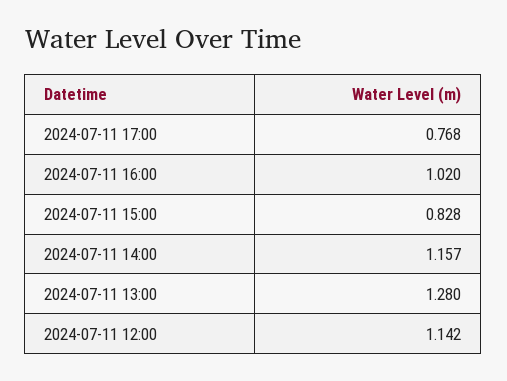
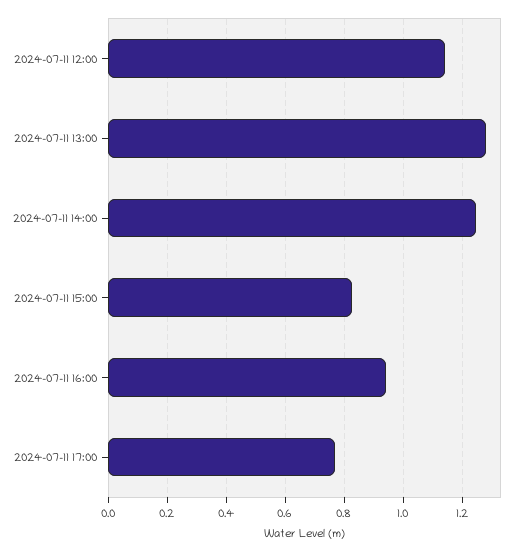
  {
    "2024-07-11 17:00": 0.768,
-   "2024-07-11 16:00": 1.02,
+   "2024-07-11 16:00": 0.95,
    "2024-07-11 15:00": 0.828,
-   "2024-07-11 14:00": 1.157,
+   "2024-07-11 14:00": 1.25,
    "2024-07-11 13:00": 1.28,
    "2024-07-11 12:00": 1.142
  }

